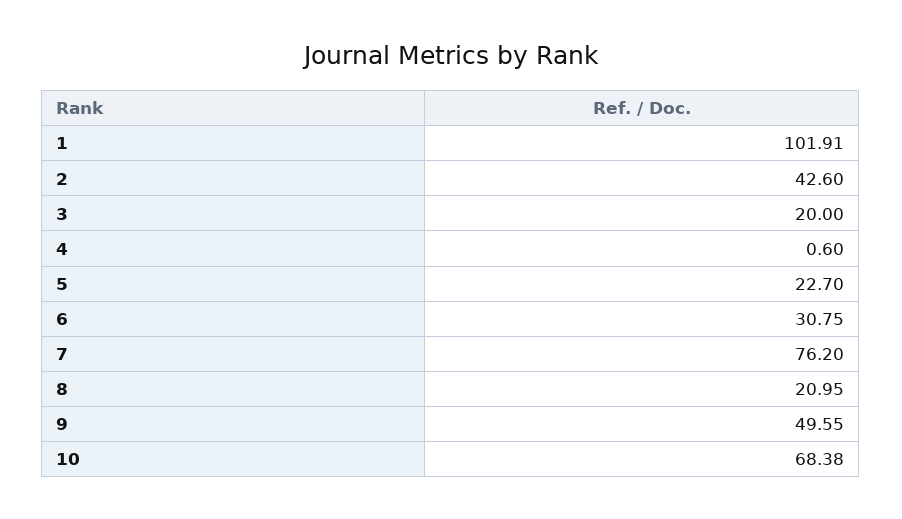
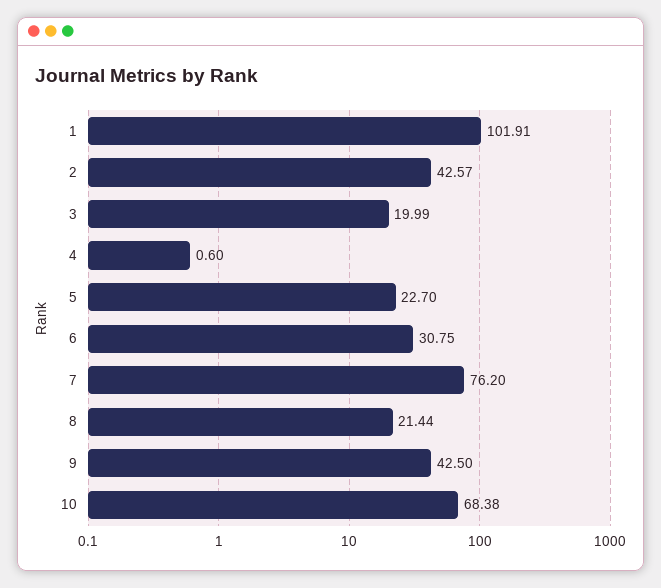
  {
    "1": 101.91,
-   "2": 42.6,
+   "2": 42.57,
-   "3": 20,
+   "3": 19.99,
    "4": 0.6,
    "5": 22.7,
    "6": 30.75,
    "7": 76.2,
-   "8": 20.95,
+   "8": 21.44,
-   "9": 49.55,
+   "9": 42.5,
    "10": 68.38
  }

